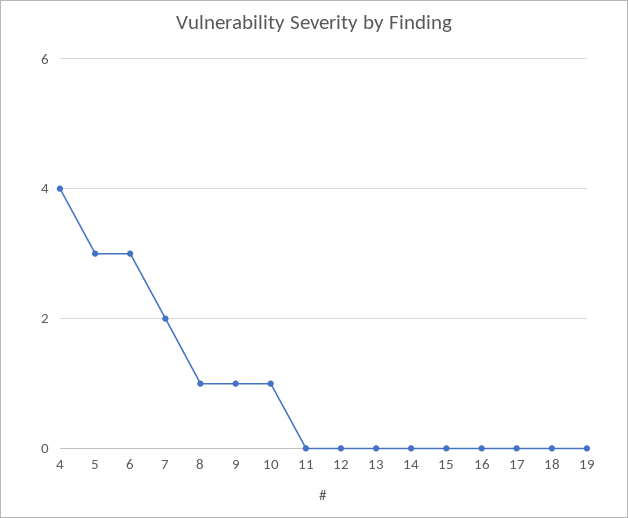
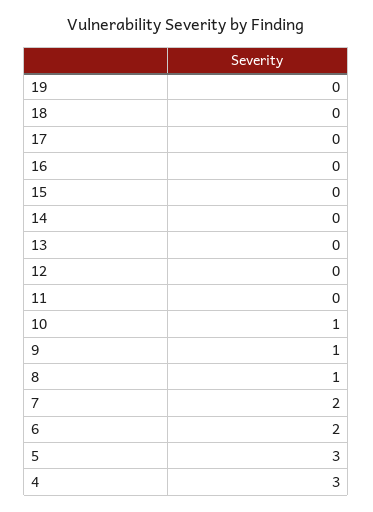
  {
-   "4": 4,
+   "4": 3,
    "5": 3,
-   "6": 3,
+   "6": 2,
    "7": 2,
    "8": 1,
    "9": 1,
    "10": 1,
    "11": 0,
    "12": 0,
    "13": 0,
    "14": 0,
    "15": 0,
    "16": 0,
    "17": 0,
    "18": 0,
    "19": 0
  }

